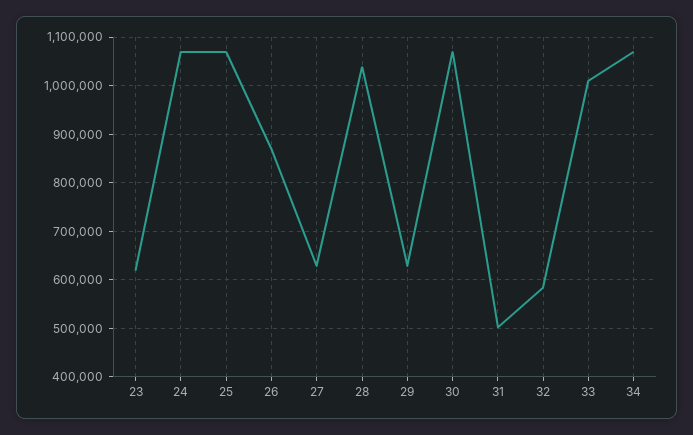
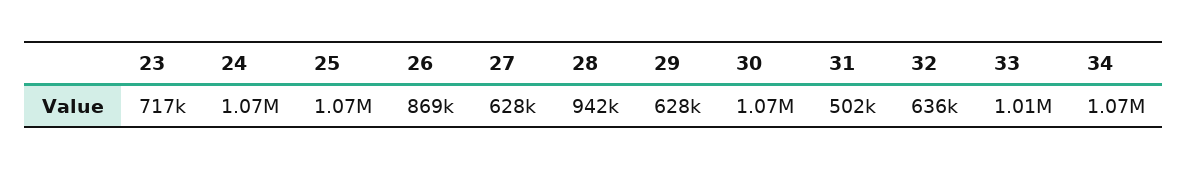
  {
-   "23": 620000,
+   "23": 717000,
    "24": 1070000,
    "25": 1070000,
    "26": 869000,
    "27": 628000,
-   "28": 1040000,
+   "28": 942000,
    "29": 628000,
    "30": 1070000,
    "31": 502000,
-   "32": 580000,
+   "32": 636000,
    "33": 1010000,
    "34": 1070000
  }

